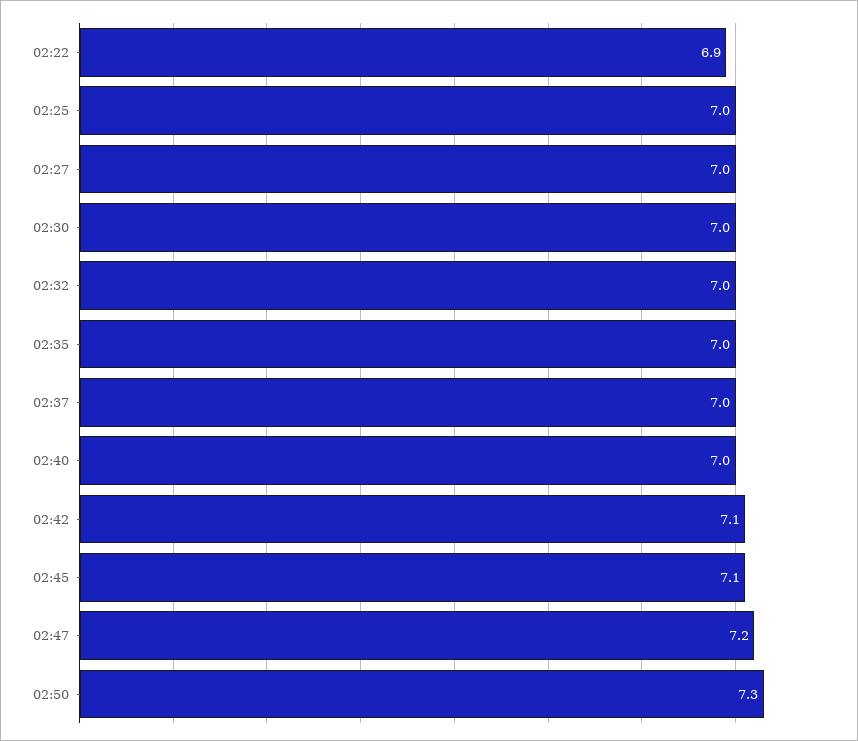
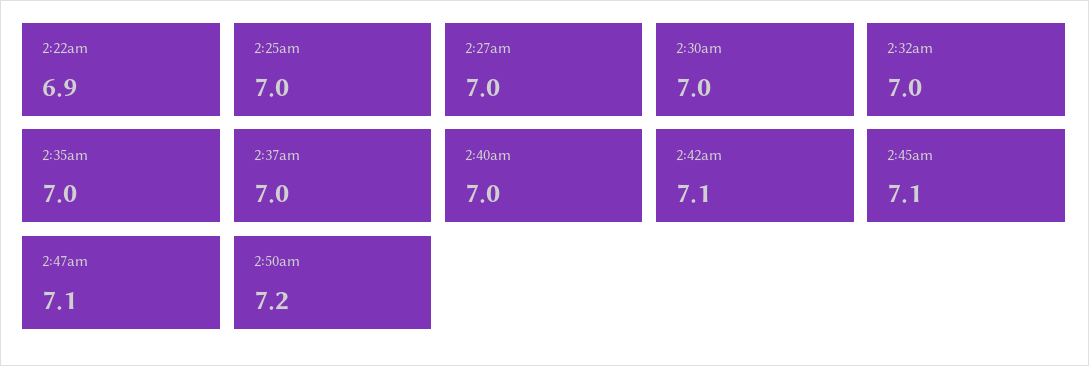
  {
    "02:22": 6.9,
    "02:25": 7,
    "02:27": 7,
    "02:30": 7,
    "02:32": 7,
    "02:35": 7,
    "02:37": 7,
    "02:40": 7,
    "02:42": 7.1,
    "02:45": 7.1,
-   "02:47": 7.2,
+   "02:47": 7.1,
-   "02:50": 7.3
+   "02:50": 7.2
  }

